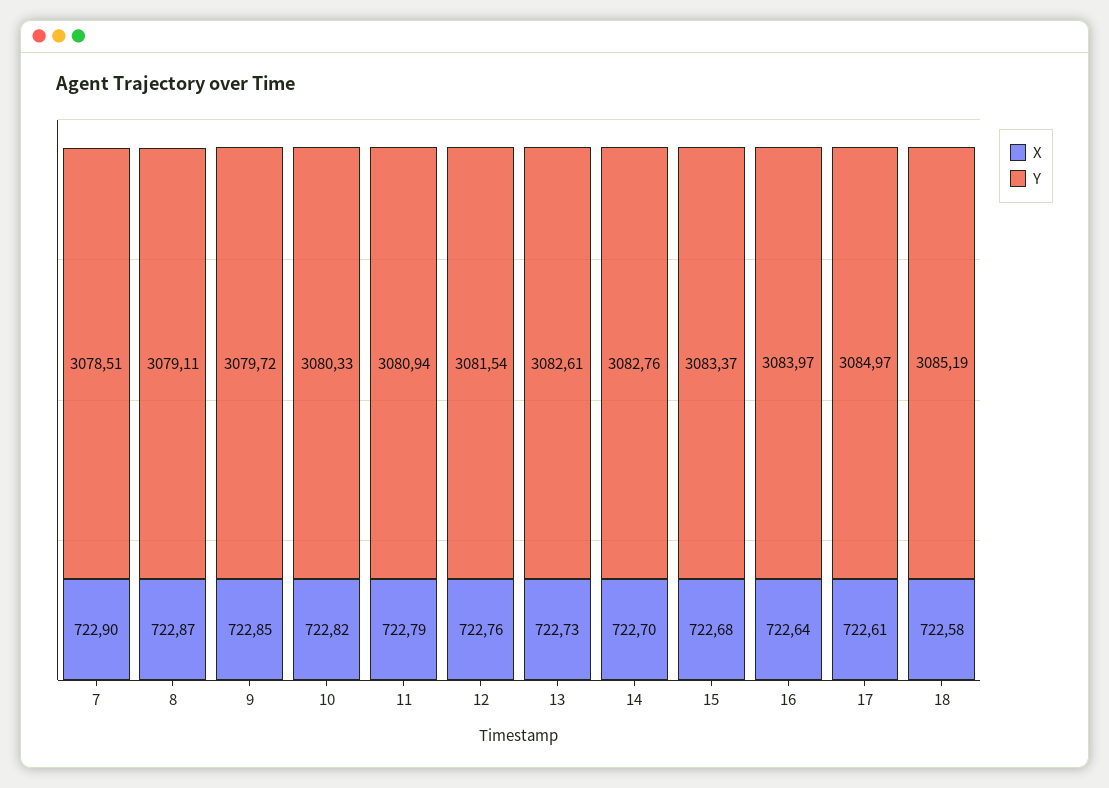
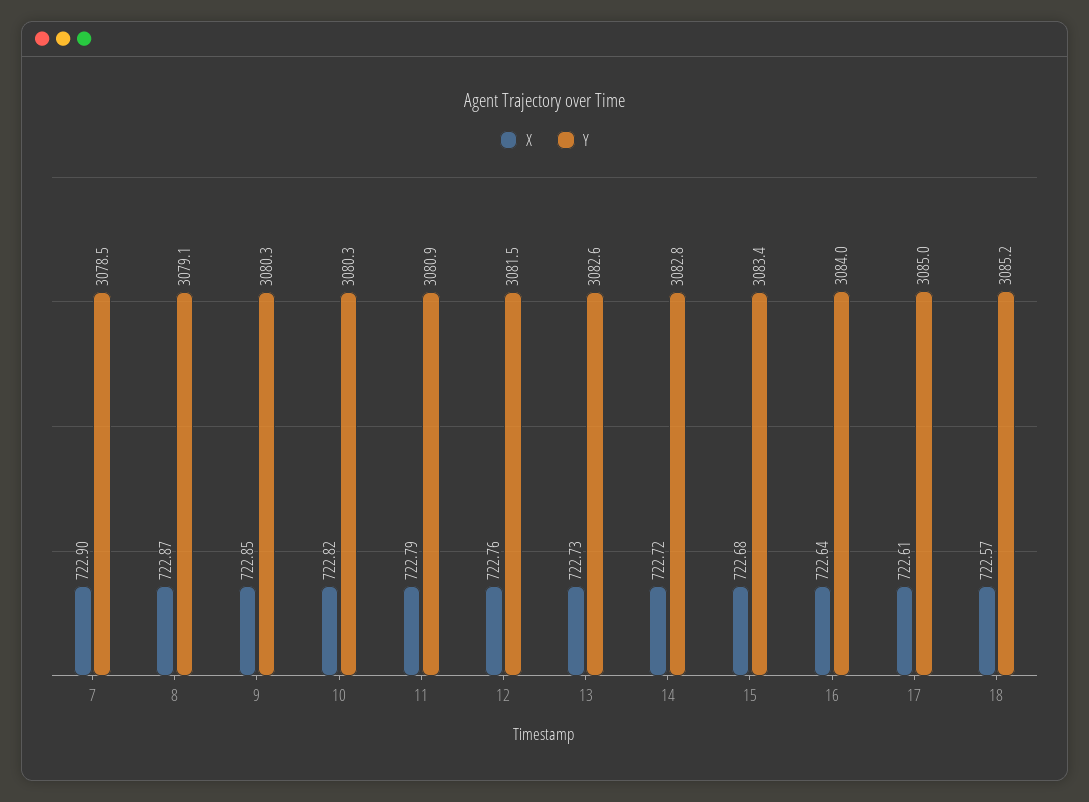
  {
    "X": {
      "7": 722.9,
      "8": 722.87,
      "9": 722.85,
      "10": 722.82,
      "11": 722.79,
      "12": 722.76,
      "13": 722.73,
-     "14": 722.7,
+     "14": 722.72,
      "15": 722.68,
      "16": 722.64,
      "17": 722.61,
-     "18": 722.58
+     "18": 722.57
    },
    "Y": {
      "7": 3078.51,
      "8": 3079.11,
-     "9": 3079.72,
+     "9": 3080.3,
      "10": 3080.33,
      "11": 3080.94,
      "12": 3081.54,
      "13": 3082.61,
      "14": 3082.76,
      "15": 3083.37,
      "16": 3083.97,
      "17": 3084.97,
      "18": 3085.19
    }
  }

